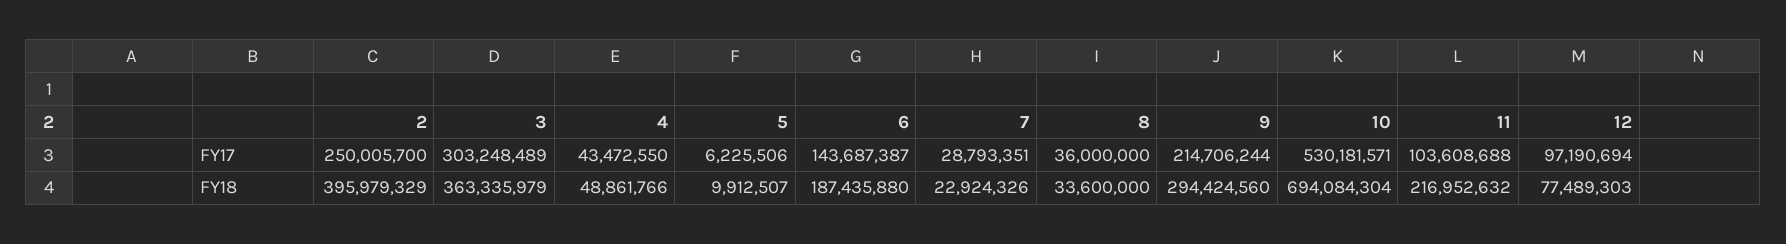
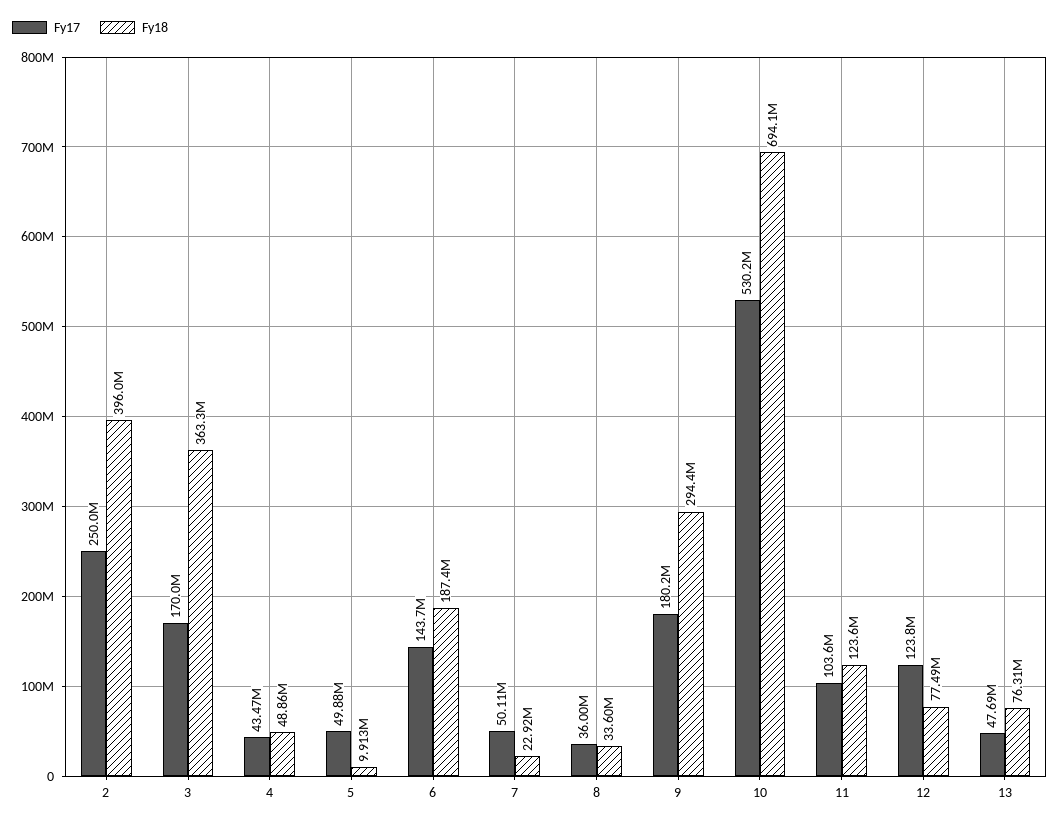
  {
    "FY17": {
      "2": 250005700,
-     "3": 303248489,
+     "3": 170000000,
      "4": 43472550,
-     "5": 6225506,
+     "5": 49880000,
      "6": 143687387,
-     "7": 28793351,
+     "7": 50110000,
      "8": 36000000,
-     "9": 214706244,
+     "9": 180200000,
      "10": 530181571,
      "11": 103608688,
-     "12": 97190694
+     "12": 123800000,
+     "13": 47690000
    },
    "FY18": {
      "2": 395979329,
      "3": 363335979,
      "4": 48861766,
      "5": 9912507,
      "6": 187435880,
      "7": 22924326,
      "8": 33600000,
      "9": 294424560,
      "10": 694084304,
-     "11": 216952632,
+     "11": 123600000,
-     "12": 77489303
+     "12": 77489303,
+     "13": 76310000
    }
  }

